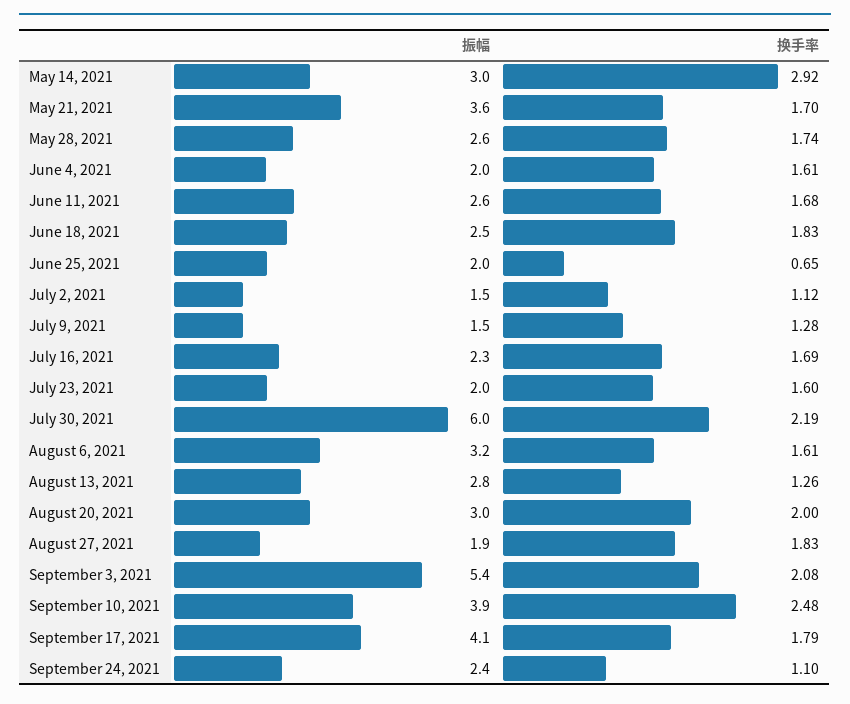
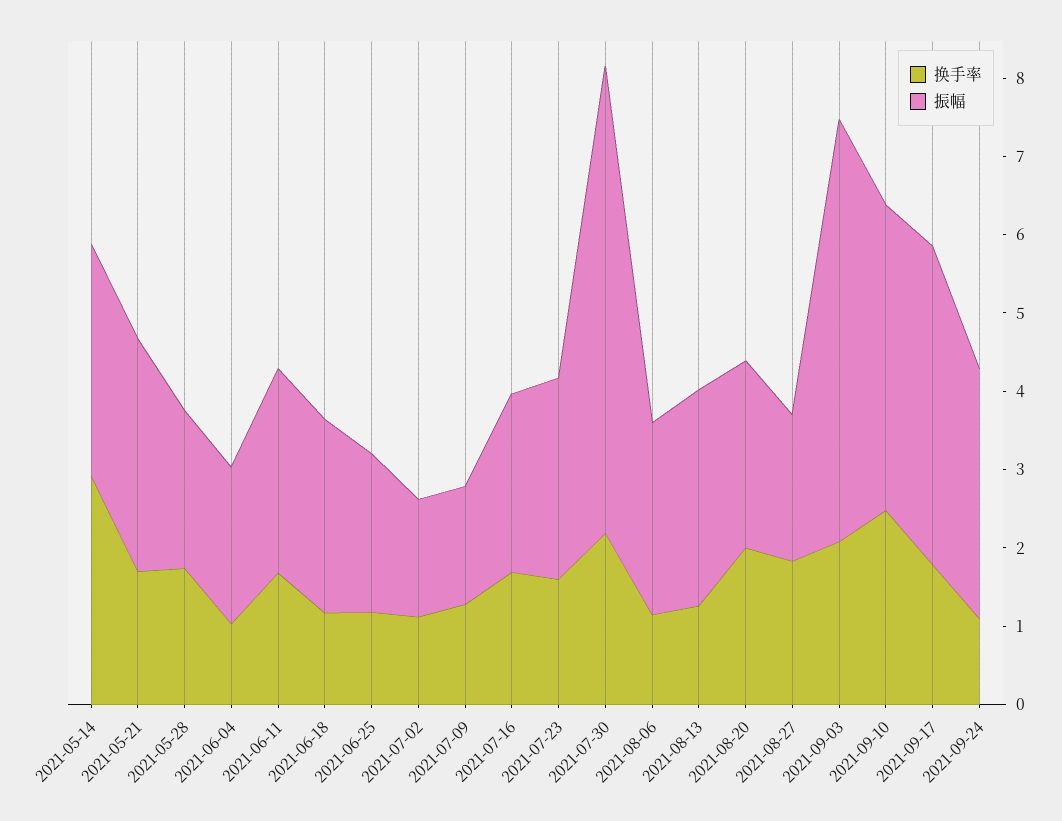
  {
    "振幅": {
      "May 14, 2021": 3,
-     "May 21, 2021": 3.6,
+     "May 21, 2021": 3,
-     "May 28, 2021": 2.6,
+     "May 28, 2021": 2,
      "June 4, 2021": 2,
      "June 11, 2021": 2.6,
      "June 18, 2021": 2.5,
      "June 25, 2021": 2,
      "July 2, 2021": 1.5,
      "July 9, 2021": 1.5,
      "July 16, 2021": 2.3,
-     "July 23, 2021": 2,
+     "July 23, 2021": 2.6,
      "July 30, 2021": 6,
-     "August 6, 2021": 3.2,
+     "August 6, 2021": 2.4,
      "August 13, 2021": 2.8,
-     "August 20, 2021": 3,
+     "August 20, 2021": 2.4,
      "August 27, 2021": 1.9,
      "September 3, 2021": 5.4,
      "September 10, 2021": 3.9,
      "September 17, 2021": 4.1,
-     "September 24, 2021": 2.4
+     "September 24, 2021": 3.2
    },
    "换手率": {
      "May 14, 2021": 2.92,
      "May 21, 2021": 1.7,
      "May 28, 2021": 1.74,
-     "June 4, 2021": 1.61,
+     "June 4, 2021": 1,
      "June 11, 2021": 1.68,
-     "June 18, 2021": 1.83,
+     "June 18, 2021": 1.2,
-     "June 25, 2021": 0.65,
+     "June 25, 2021": 1.2,
      "July 2, 2021": 1.12,
      "July 9, 2021": 1.28,
      "July 16, 2021": 1.69,
      "July 23, 2021": 1.6,
      "July 30, 2021": 2.19,
-     "August 6, 2021": 1.61,
+     "August 6, 2021": 1.2,
      "August 13, 2021": 1.26,
      "August 20, 2021": 2,
      "August 27, 2021": 1.83,
      "September 3, 2021": 2.08,
      "September 10, 2021": 2.48,
      "September 17, 2021": 1.79,
      "September 24, 2021": 1.1
    }
  }

